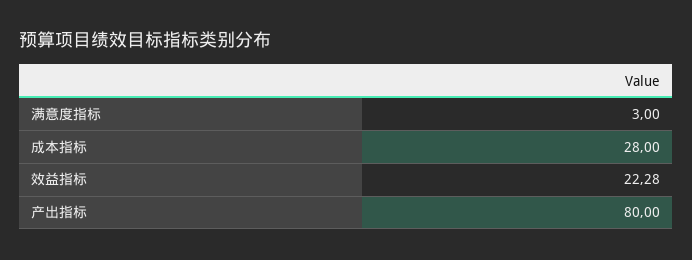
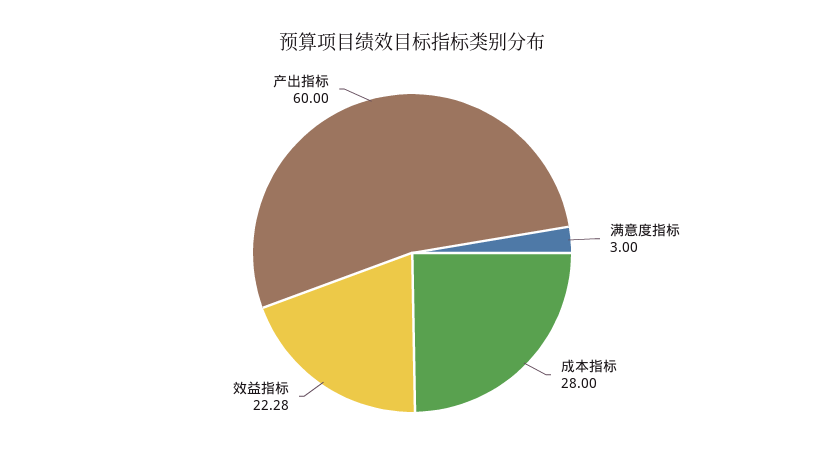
  {
    "满意度指标": 3,
    "成本指标": 28,
    "效益指标": 22.28,
-   "产出指标": 80
+   "产出指标": 60
  }

